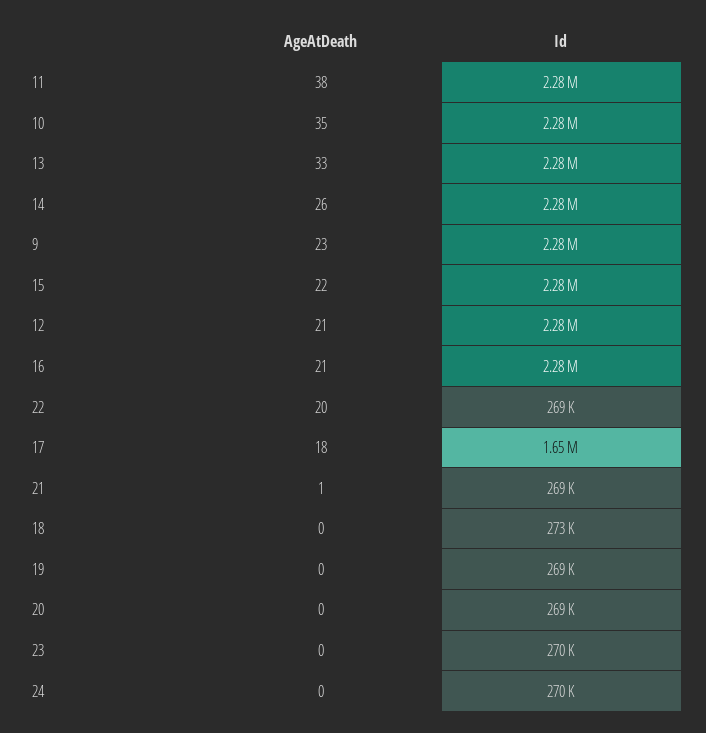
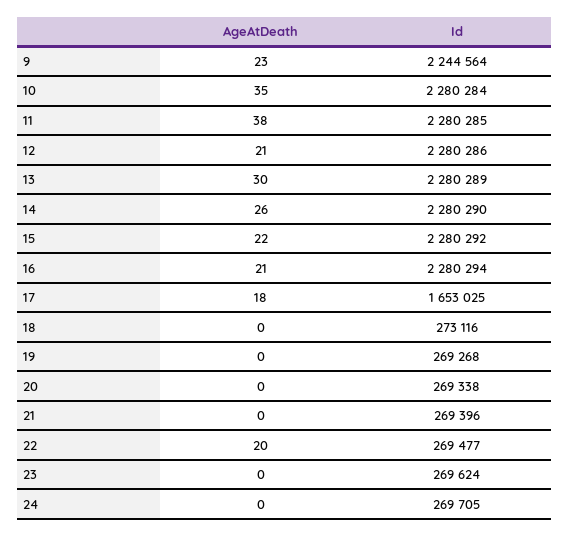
  {
    "AgeAtDeath": {
      "11": 38,
      "10": 35,
-     "13": 33,
+     "13": 30,
      "14": 26,
      "9": 23,
      "15": 22,
      "12": 21,
      "16": 21,
      "22": 20,
      "17": 18,
-     "21": 1,
+     "21": 0,
      "18": 0,
      "19": 0,
      "20": 0,
      "23": 0,
      "24": 0
    },
    "Id": {
      "11": 2280285,
      "10": 2280284,
      "13": 2280289,
      "14": 2280290,
-     "9": 2280000,
+     "9": 2244564,
      "15": 2280292,
      "12": 2280286,
      "16": 2280294,
      "22": 269477,
      "17": 1653025,
      "21": 269396,
      "18": 273116,
      "19": 269268,
      "20": 269338,
      "23": 269624,
      "24": 269705
    }
  }

